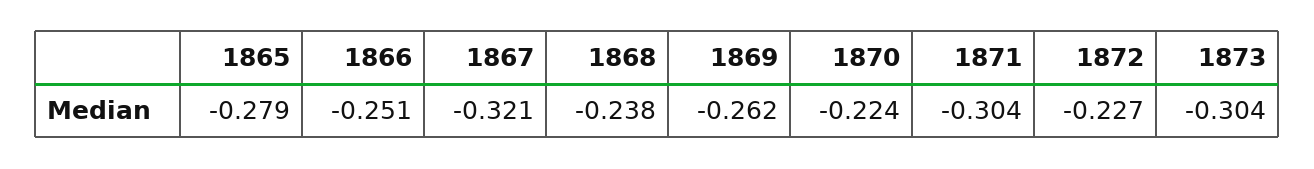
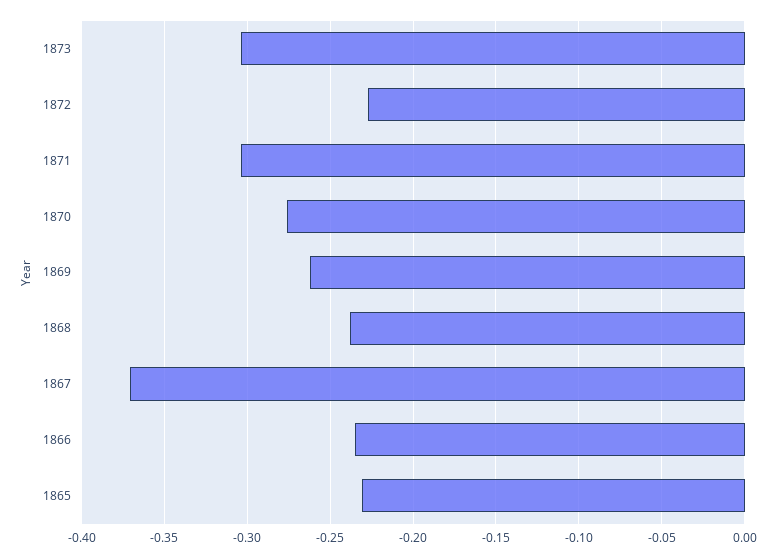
  {
-   "1865": -0.279,
+   "1865": -0.23,
-   "1866": -0.251,
+   "1866": -0.235,
-   "1867": -0.321,
+   "1867": -0.37,
    "1868": -0.238,
    "1869": -0.262,
-   "1870": -0.224,
+   "1870": -0.275,
    "1871": -0.304,
    "1872": -0.227,
    "1873": -0.304
  }

